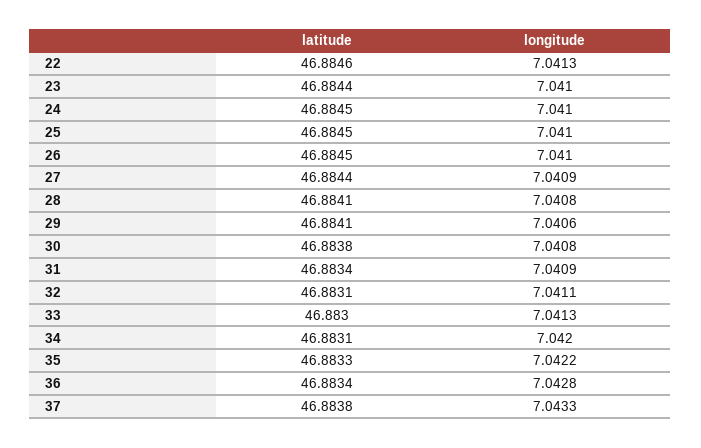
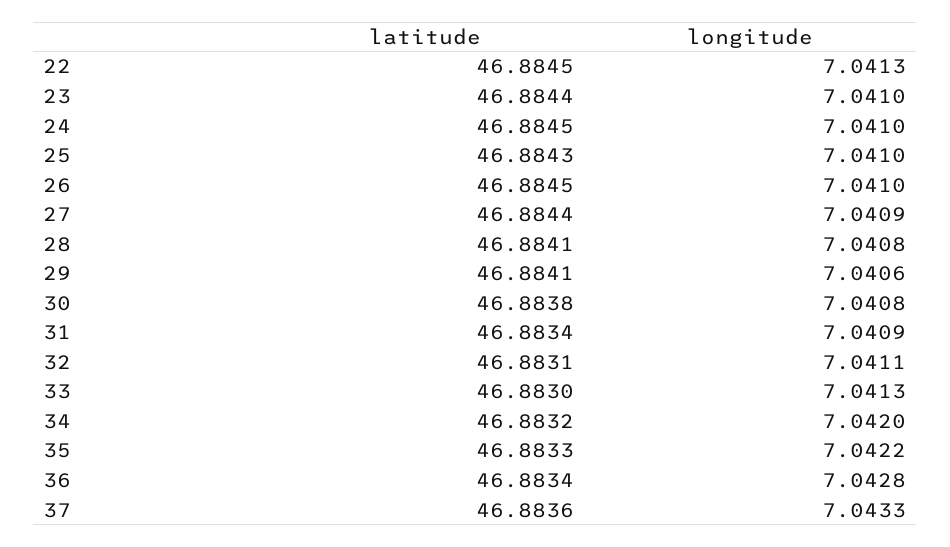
  {
    "latitude": {
-     "22": 46.8846,
+     "22": 46.8845,
      "23": 46.8844,
      "24": 46.8845,
-     "25": 46.8845,
+     "25": 46.8843,
      "26": 46.8845,
      "27": 46.8844,
      "28": 46.8841,
      "29": 46.8841,
      "30": 46.8838,
      "31": 46.8834,
      "32": 46.8831,
      "33": 46.883,
-     "34": 46.8831,
+     "34": 46.8832,
      "35": 46.8833,
      "36": 46.8834,
-     "37": 46.8838
+     "37": 46.8836
    },
    "longitude": {
      "22": 7.0413,
      "23": 7.041,
      "24": 7.041,
      "25": 7.041,
      "26": 7.041,
      "27": 7.0409,
      "28": 7.0408,
      "29": 7.0406,
      "30": 7.0408,
      "31": 7.0409,
      "32": 7.0411,
      "33": 7.0413,
      "34": 7.042,
      "35": 7.0422,
      "36": 7.0428,
      "37": 7.0433
    }
  }

